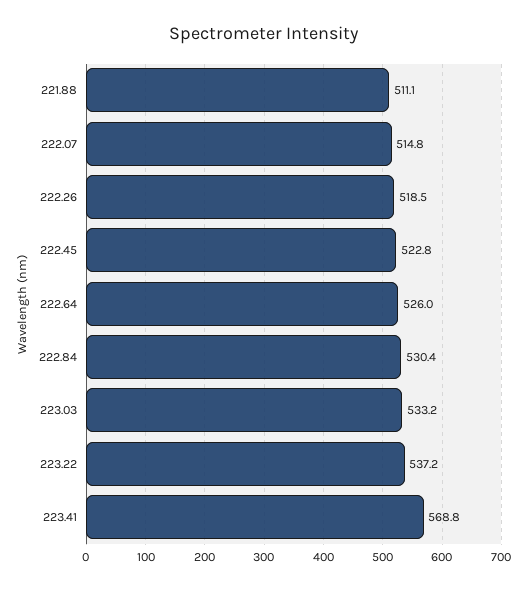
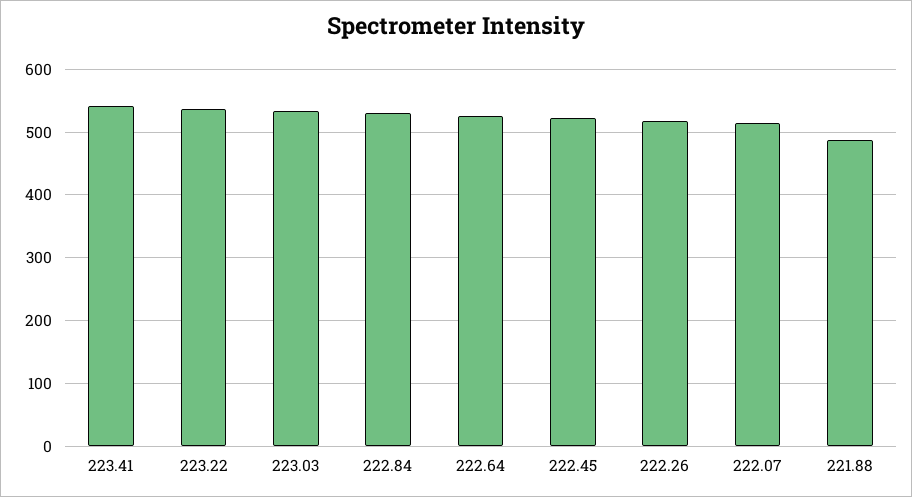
  {
-   "221.88": 511.1,
+   "221.88": 490,
    "222.07": 514.8,
    "222.26": 518.5,
    "222.45": 522.8,
    "222.64": 526,
    "222.84": 530.4,
    "223.03": 533.2,
    "223.22": 537.2,
-   "223.41": 568.8
+   "223.41": 540
  }

